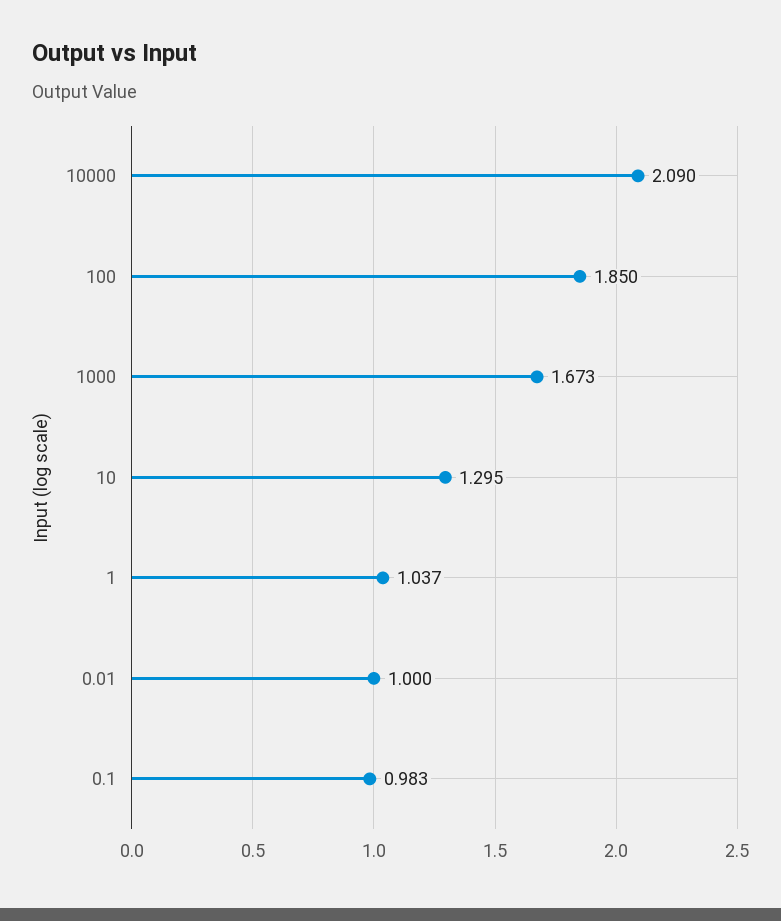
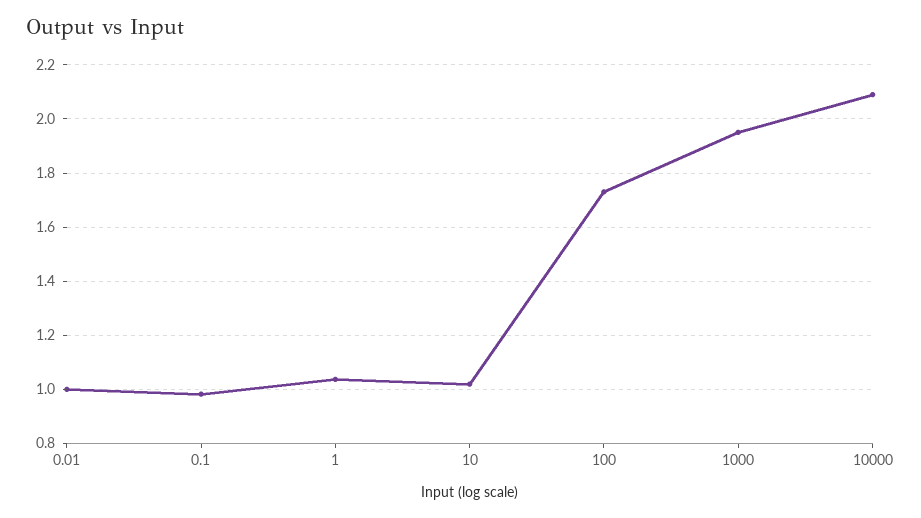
  {
    "10000": 2.09,
-   "100": 1.85,
+   "100": 1.725,
-   "1000": 1.673,
+   "1000": 1.95,
-   "10": 1.295,
+   "10": 1.025,
    "1": 1.037,
    "0.01": 1,
    "0.1": 0.983
  }

